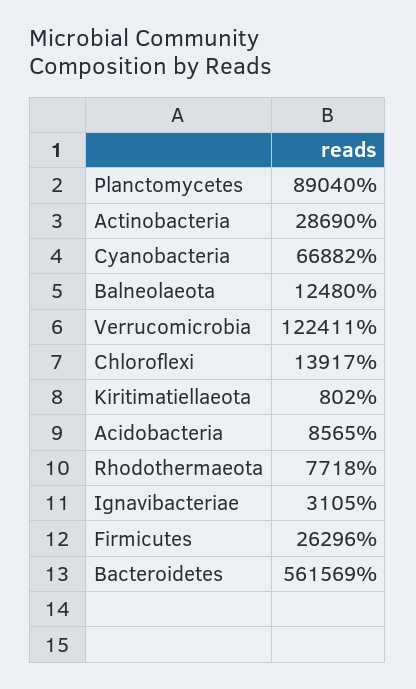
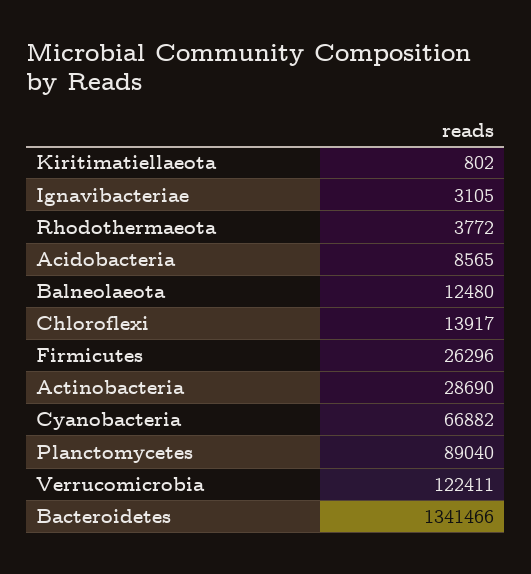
  {
    "Planctomycetes": 89040,
    "Actinobacteria": 28690,
    "Cyanobacteria": 66882,
    "Balneolaeota": 12480,
    "Verrucomicrobia": 122411,
    "Chloroflexi": 13917,
    "Kiritimatiellaeota": 802,
    "Acidobacteria": 8565,
-   "Rhodothermaeota": 7718,
+   "Rhodothermaeota": 3772,
    "Ignavibacteriae": 3105,
    "Firmicutes": 26296,
-   "Bacteroidetes": 561569
+   "Bacteroidetes": 1341466
  }

